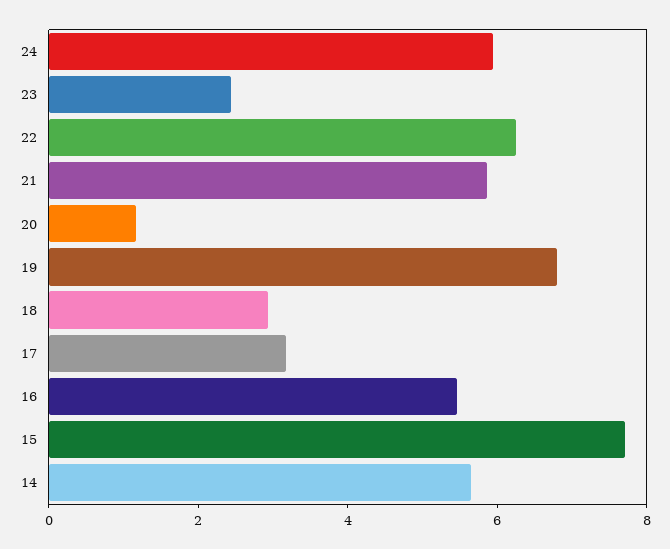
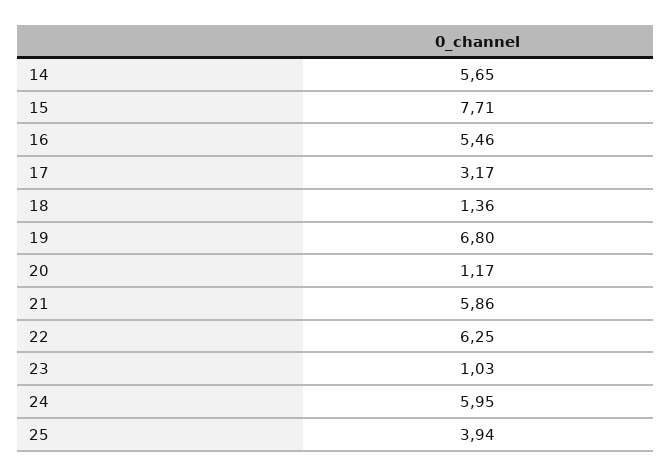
  {
    "24": 5.95,
-   "23": 2.5,
+   "23": 1.03,
    "22": 6.25,
    "21": 5.86,
    "20": 1.17,
    "19": 6.8,
-   "18": 3,
+   "18": 1.36,
    "17": 3.17,
    "16": 5.46,
    "15": 7.71,
-   "14": 5.65
+   "14": 5.65,
+   "25": 3.94
  }

